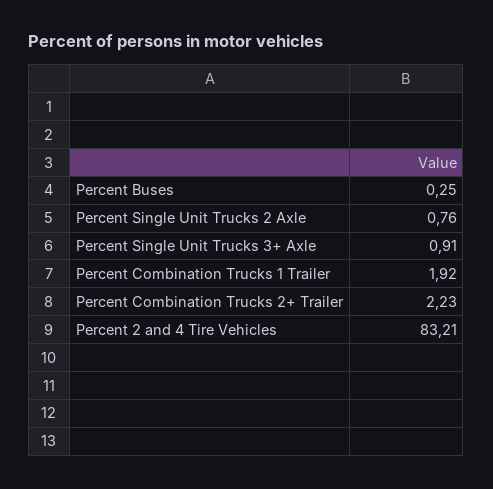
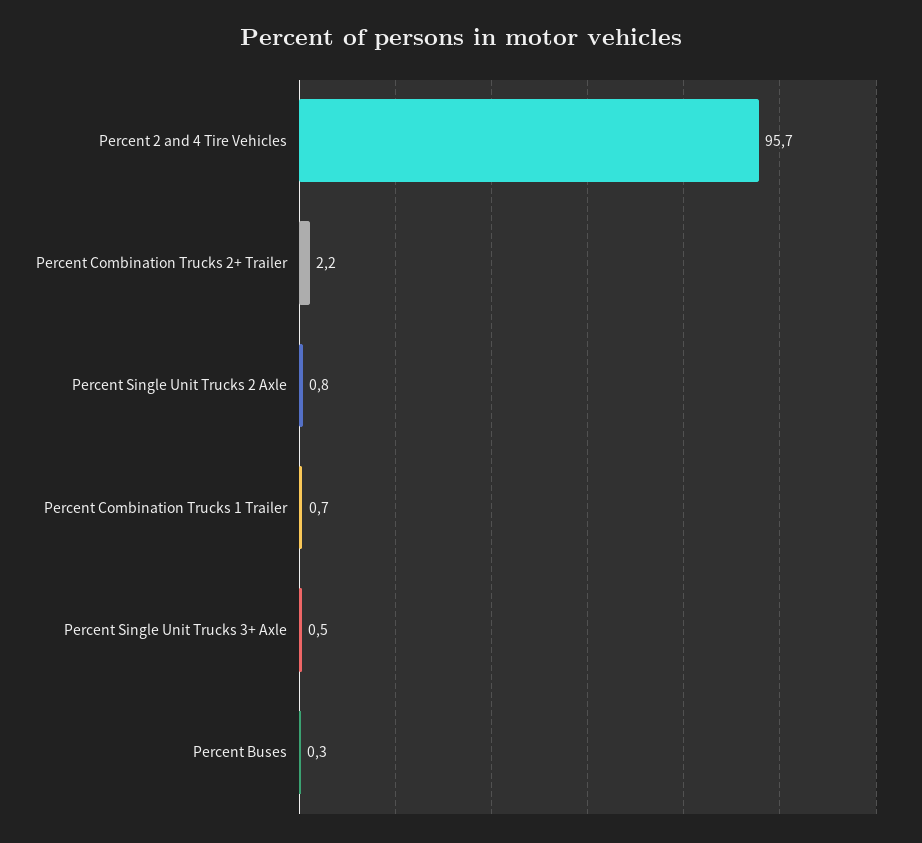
  {
    "Percent Buses": 0.25,
    "Percent Single Unit Trucks 2 Axle": 0.76,
-   "Percent Single Unit Trucks 3+ Axle": 0.91,
+   "Percent Single Unit Trucks 3+ Axle": 0.5,
-   "Percent Combination Trucks 1 Trailer": 1.92,
+   "Percent Combination Trucks 1 Trailer": 0.7,
    "Percent Combination Trucks 2+ Trailer": 2.23,
-   "Percent 2 and 4 Tire Vehicles": 83.21
+   "Percent 2 and 4 Tire Vehicles": 95.7
  }

